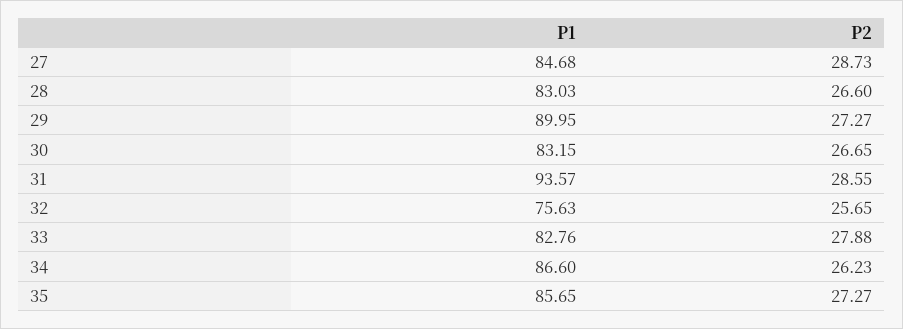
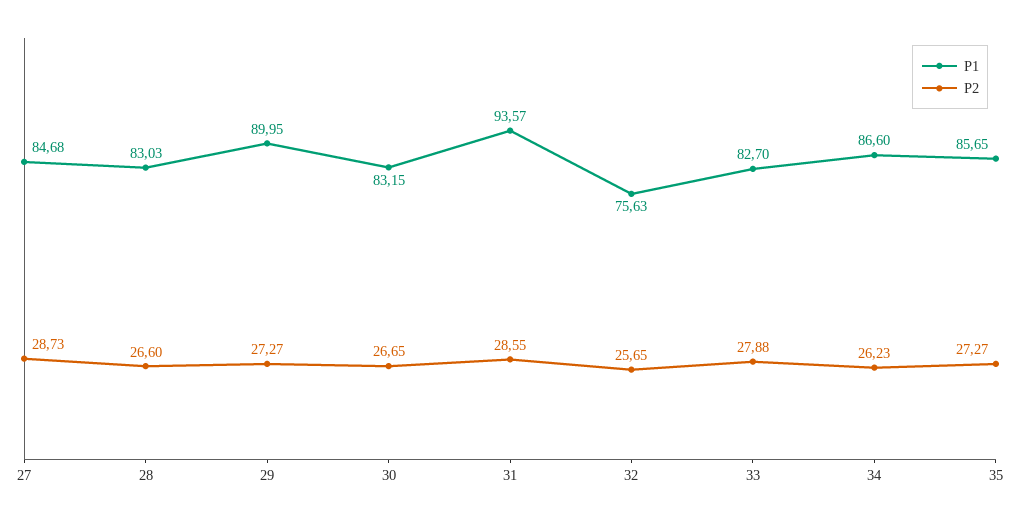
  {
    "P1": {
      "27": 84.68,
      "28": 83.03,
      "29": 89.95,
      "30": 83.15,
      "31": 93.57,
      "32": 75.63,
-     "33": 82.76,
+     "33": 82.7,
      "34": 86.6,
      "35": 85.65
    },
    "P2": {
      "27": 28.73,
      "28": 26.6,
      "29": 27.27,
      "30": 26.65,
      "31": 28.55,
      "32": 25.65,
      "33": 27.88,
      "34": 26.23,
      "35": 27.27
    }
  }

